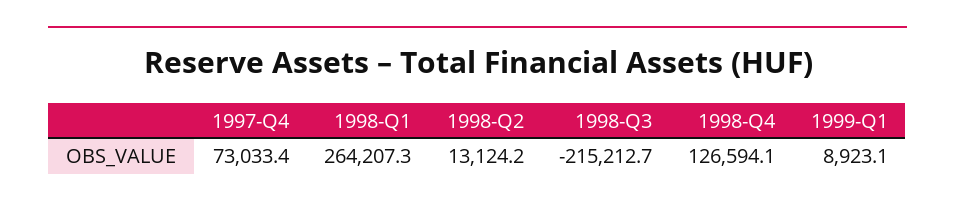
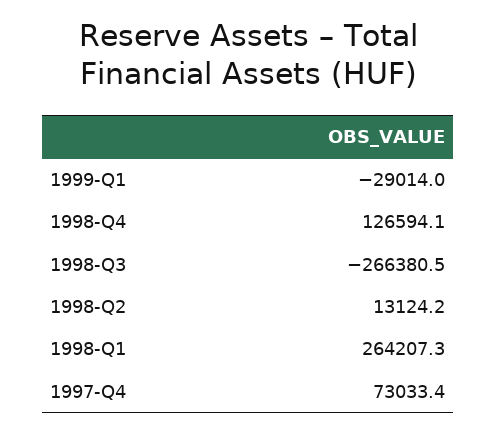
  {
    "1997-Q4": 73033.4,
    "1998-Q1": 264207.3,
    "1998-Q2": 13124.2,
-   "1998-Q3": -215212.7,
+   "1998-Q3": -266380.5,
    "1998-Q4": 126594.1,
-   "1999-Q1": 8923.1
+   "1999-Q1": -29014
  }

